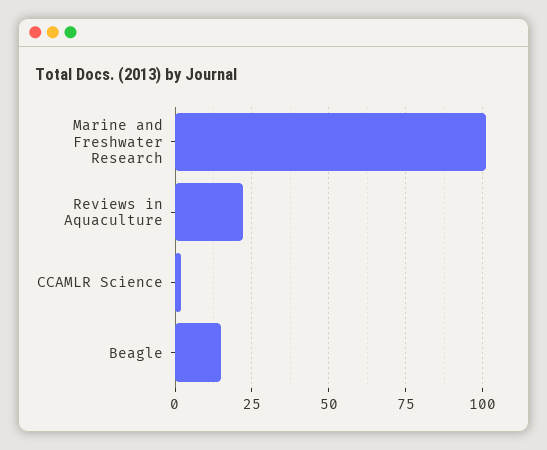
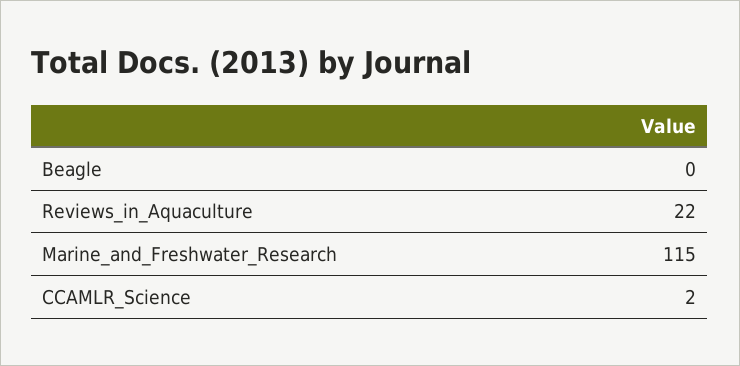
  {
-   "Marine and Freshwater Research": 100,
+   "Marine and Freshwater Research": 115,
    "Reviews in Aquaculture": 22,
    "CCAMLR Science": 2,
-   "Beagle": 15
+   "Beagle": 0
  }

